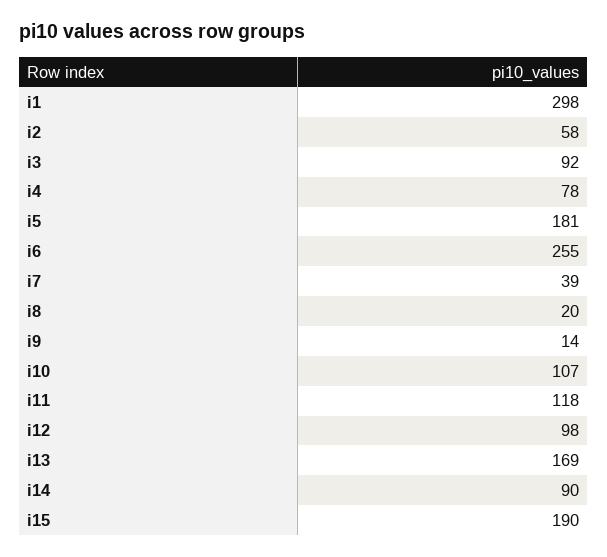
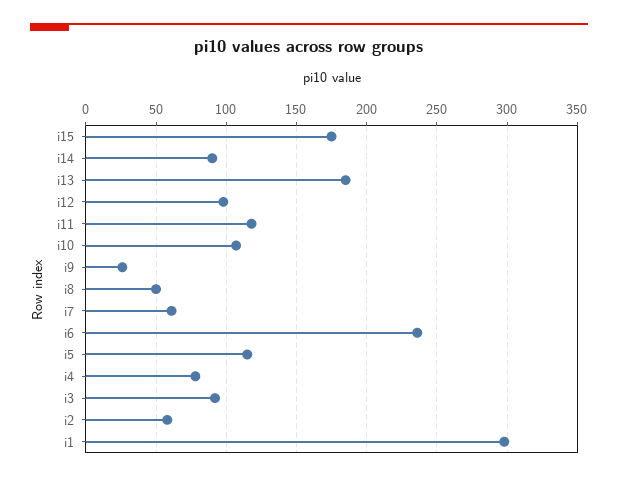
  {
    "i1": 298,
    "i2": 58,
    "i3": 92,
    "i4": 78,
-   "i5": 181,
+   "i5": 115,
-   "i6": 255,
+   "i6": 235,
-   "i7": 39,
+   "i7": 60,
-   "i8": 20,
+   "i8": 50,
-   "i9": 14,
+   "i9": 25,
    "i10": 107,
    "i11": 118,
    "i12": 98,
-   "i13": 169,
+   "i13": 185,
    "i14": 90,
-   "i15": 190
+   "i15": 175
  }

